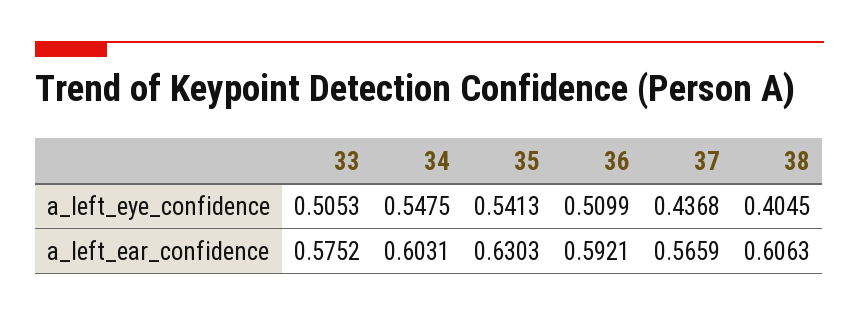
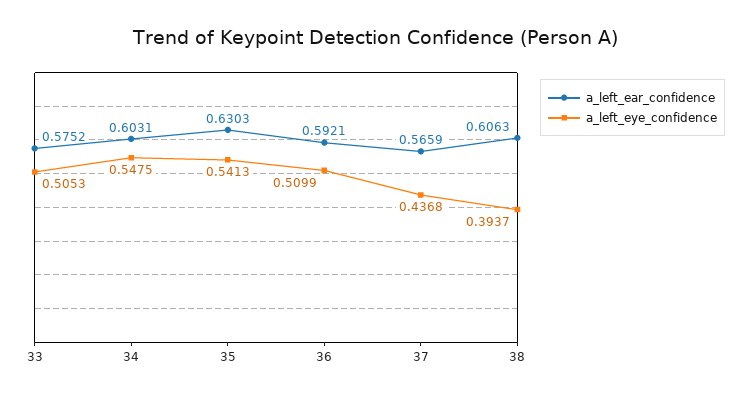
  {
    "a_left_eye_confidence": {
      "33": 0.5053,
      "34": 0.5475,
      "35": 0.5413,
      "36": 0.5099,
      "37": 0.4368,
-     "38": 0.4045
+     "38": 0.3937
    },
    "a_left_ear_confidence": {
      "33": 0.5752,
      "34": 0.6031,
      "35": 0.6303,
      "36": 0.5921,
      "37": 0.5659,
      "38": 0.6063
    }
  }

